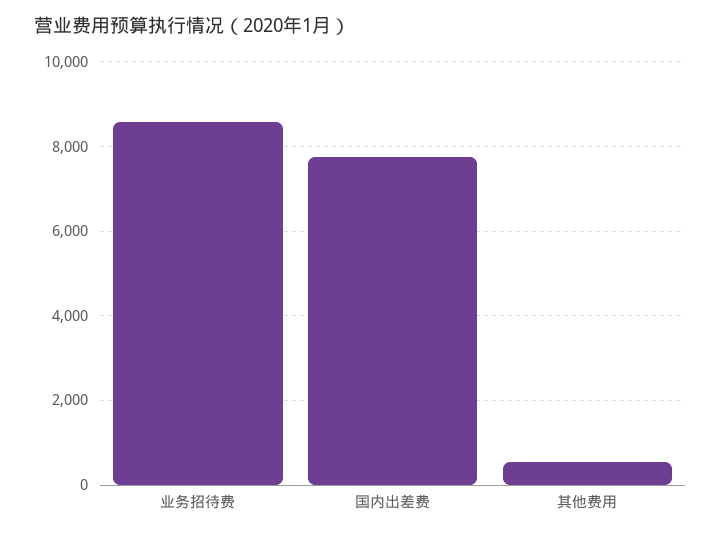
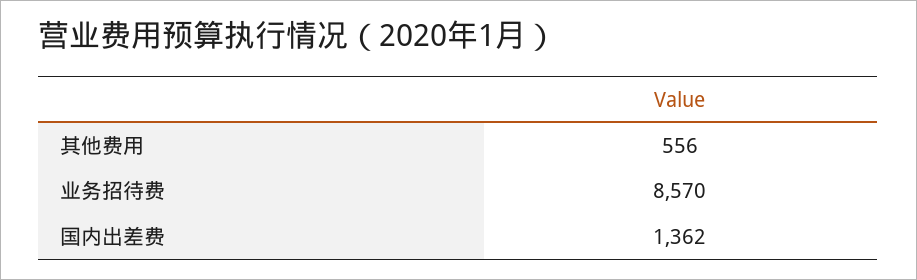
  {
    "业务招待费": 8570,
-   "国内出差费": 7800,
+   "国内出差费": 1362,
    "其他费用": 556
  }

